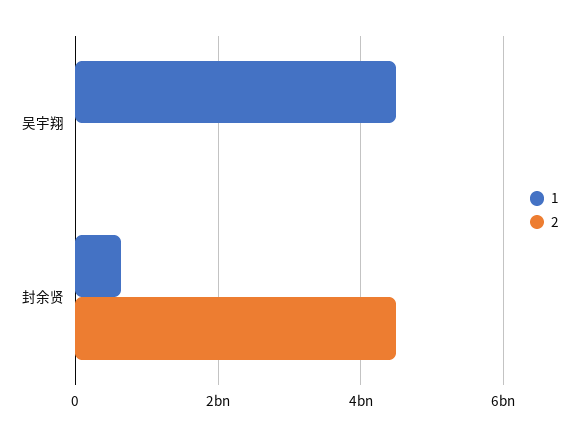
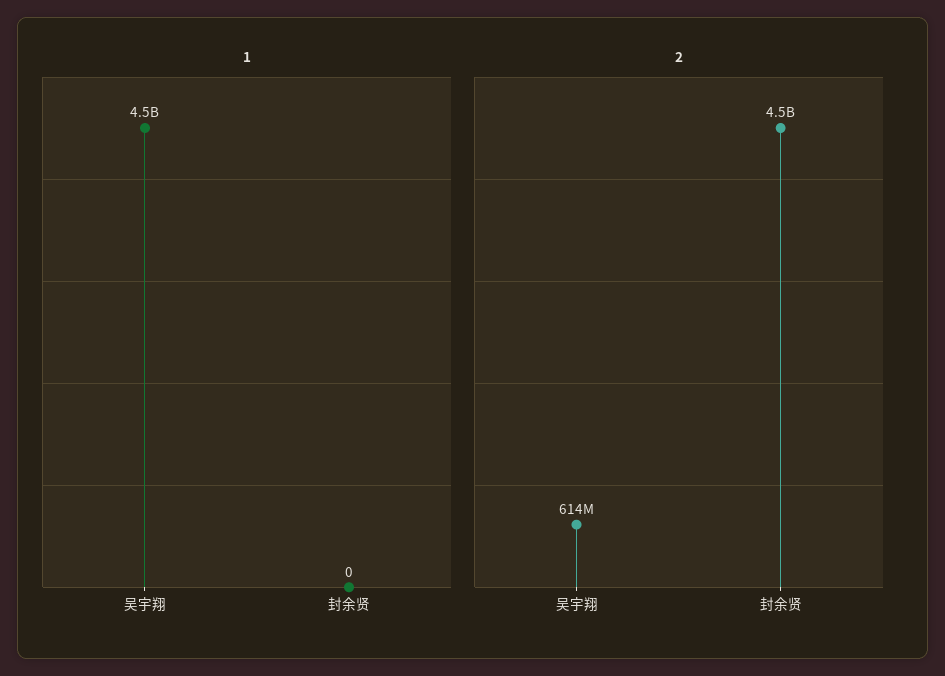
  {
    "1": {
      "吴宇翔": 4500000000,
-     "封余贤": 600000000
+     "封余贤": 0
    },
    "2": {
-     "吴宇翔": 0,
+     "吴宇翔": 614000000,
      "封余贤": 4500000000
    }
  }

